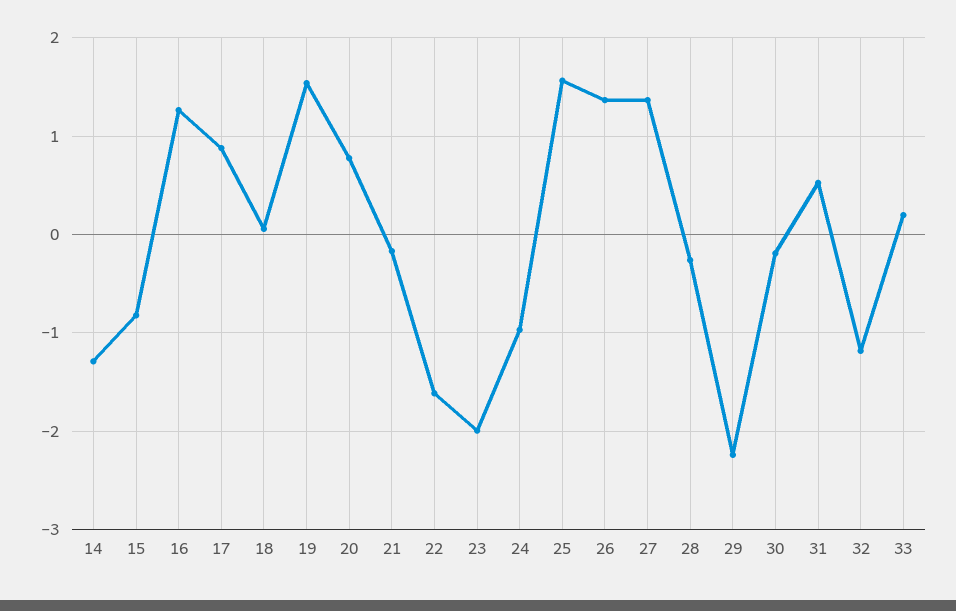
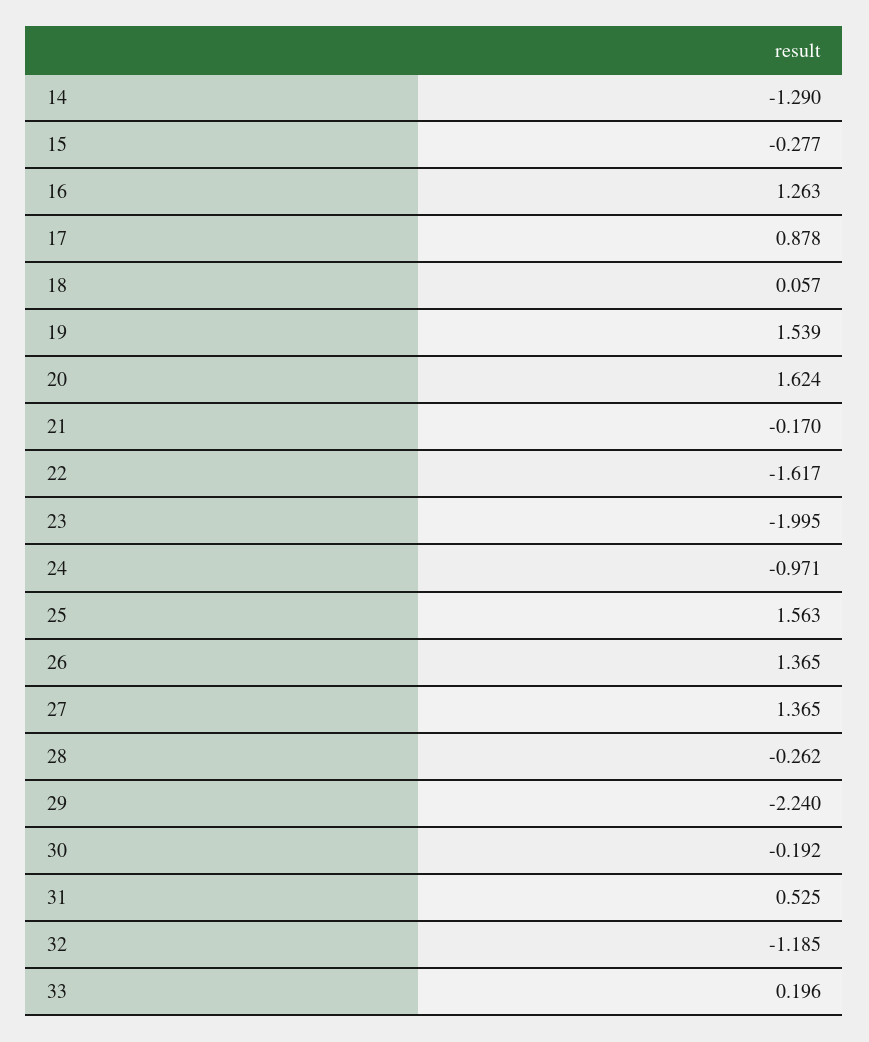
  {
    "14": -1.29,
-   "15": -0.8,
+   "15": -0.277,
    "16": 1.263,
    "17": 0.878,
    "18": 0.057,
    "19": 1.539,
-   "20": 0.8,
+   "20": 1.624,
    "21": -0.17,
    "22": -1.617,
    "23": -1.995,
    "24": -0.971,
    "25": 1.563,
    "26": 1.365,
    "27": 1.365,
    "28": -0.262,
    "29": -2.24,
    "30": -0.192,
    "31": 0.525,
    "32": -1.185,
    "33": 0.196
  }

